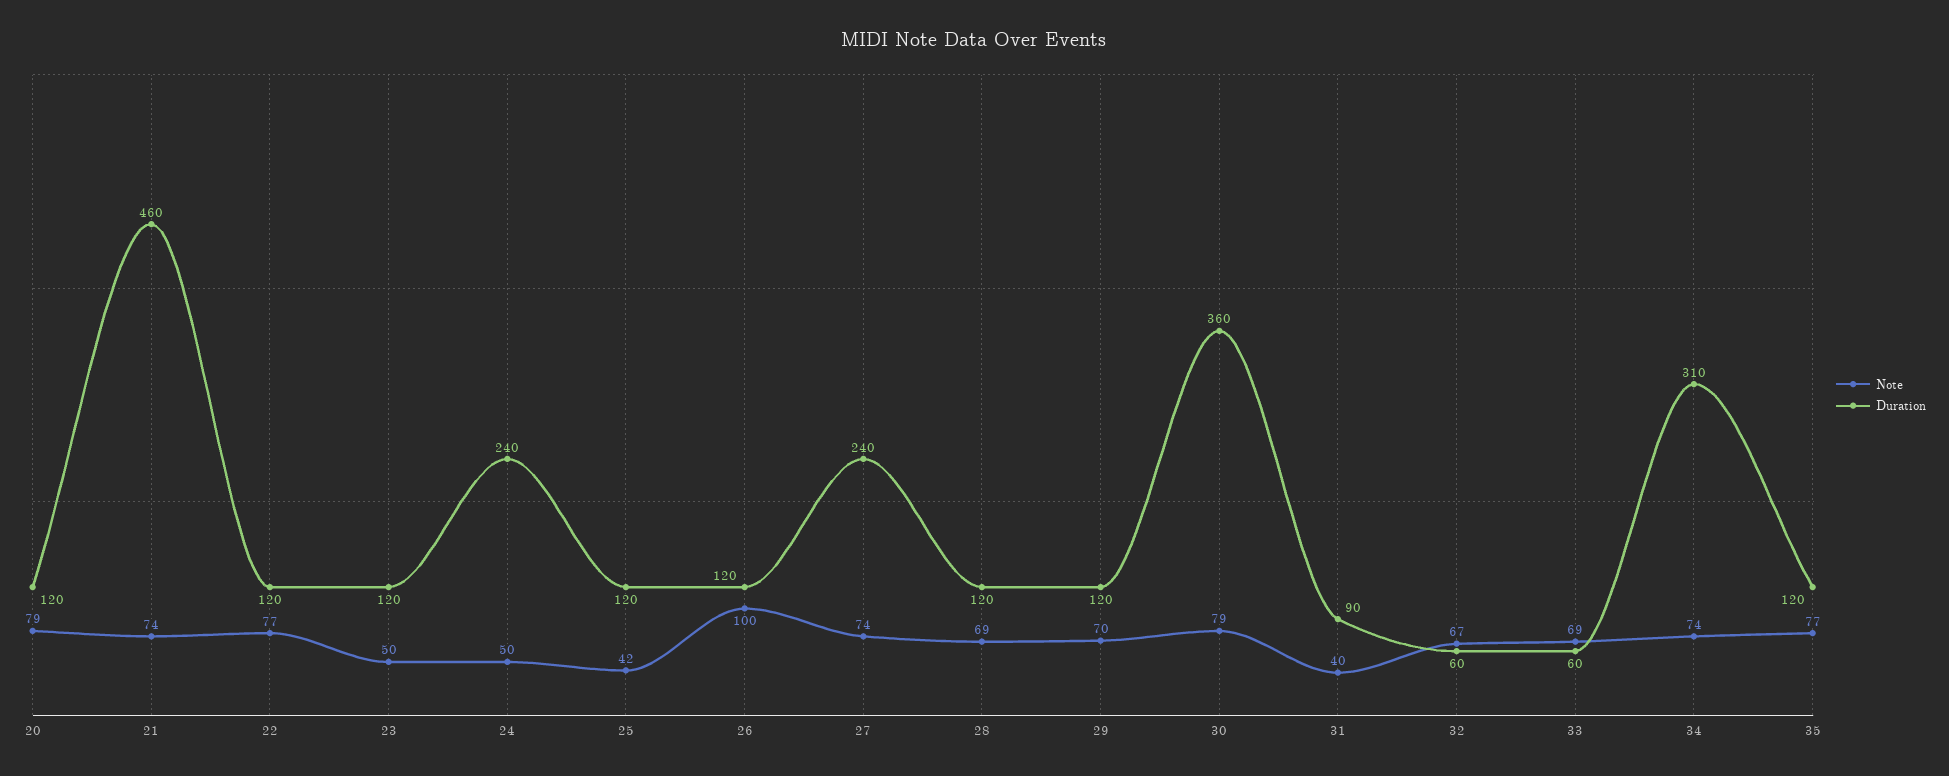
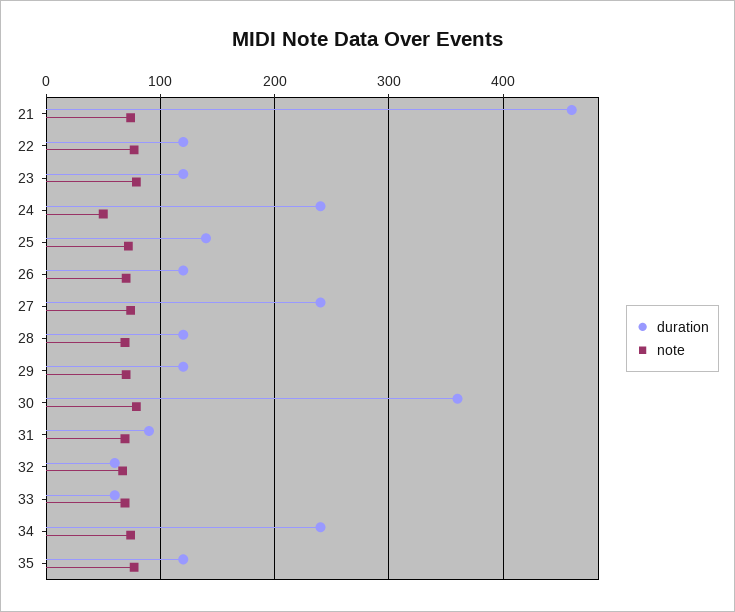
  {
    "Note": {
-     "20": 79,
      "21": 74,
      "22": 77,
-     "23": 50,
+     "23": 80,
      "24": 50,
-     "25": 42,
+     "25": 70,
-     "26": 100,
+     "26": 70,
      "27": 74,
      "28": 69,
      "29": 70,
      "30": 79,
-     "31": 40,
+     "31": 70,
      "32": 67,
      "33": 69,
      "34": 74,
      "35": 77
    },
    "Duration": {
-     "20": 120,
      "21": 460,
      "22": 120,
      "23": 120,
      "24": 240,
-     "25": 120,
+     "25": 140,
      "26": 120,
      "27": 240,
      "28": 120,
      "29": 120,
      "30": 360,
      "31": 90,
      "32": 60,
      "33": 60,
-     "34": 310,
+     "34": 240,
      "35": 120
    }
  }

